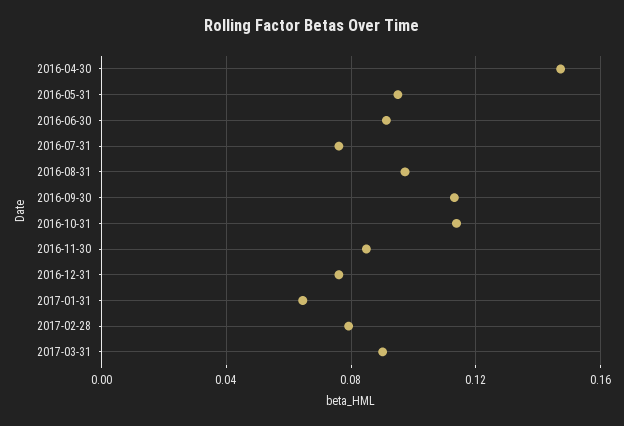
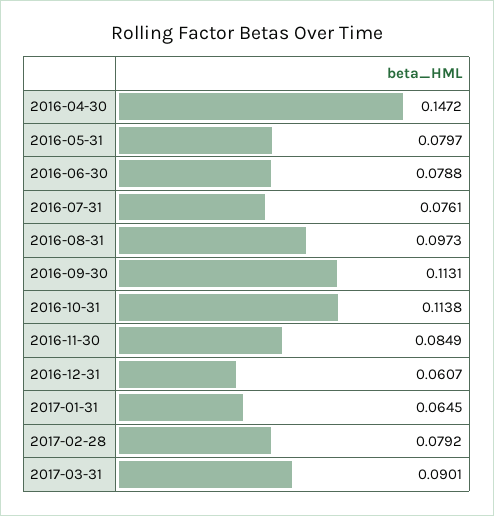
  {
    "2016-04-30": 0.1472,
-   "2016-05-31": 0.095,
+   "2016-05-31": 0.0797,
-   "2016-06-30": 0.09,
+   "2016-06-30": 0.0788,
    "2016-07-31": 0.0761,
    "2016-08-31": 0.0973,
    "2016-09-30": 0.1131,
    "2016-10-31": 0.1138,
    "2016-11-30": 0.0849,
-   "2016-12-31": 0.075,
+   "2016-12-31": 0.0607,
    "2017-01-31": 0.0645,
    "2017-02-28": 0.0792,
    "2017-03-31": 0.0901
  }

